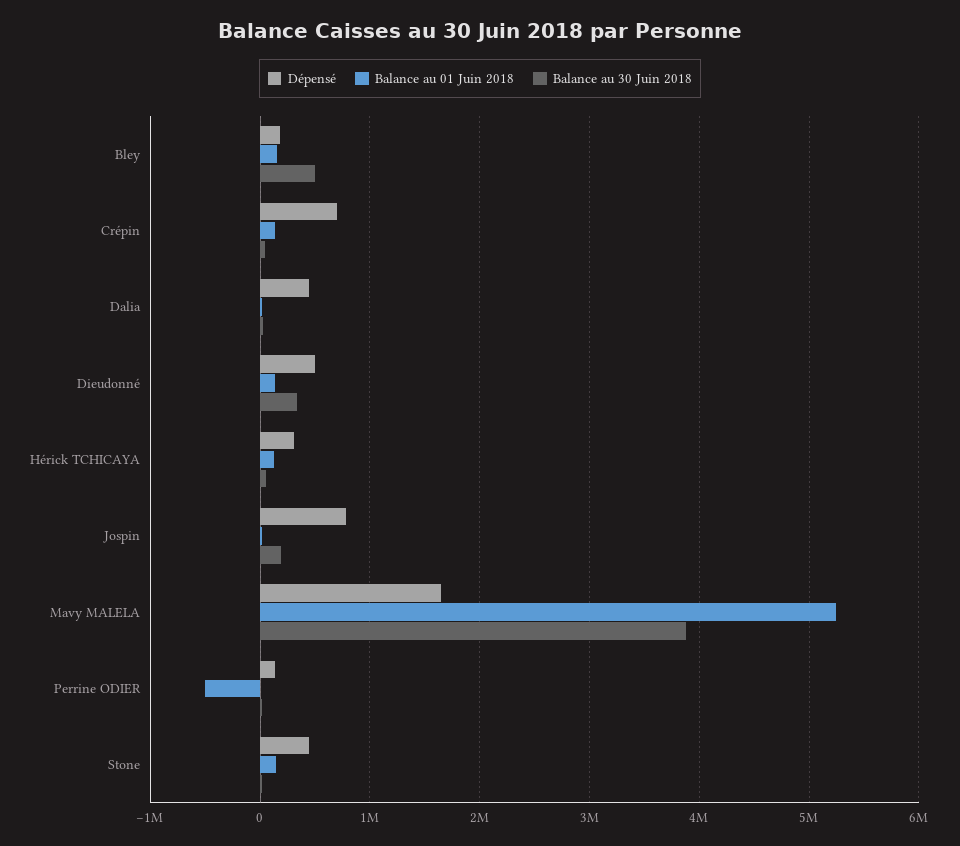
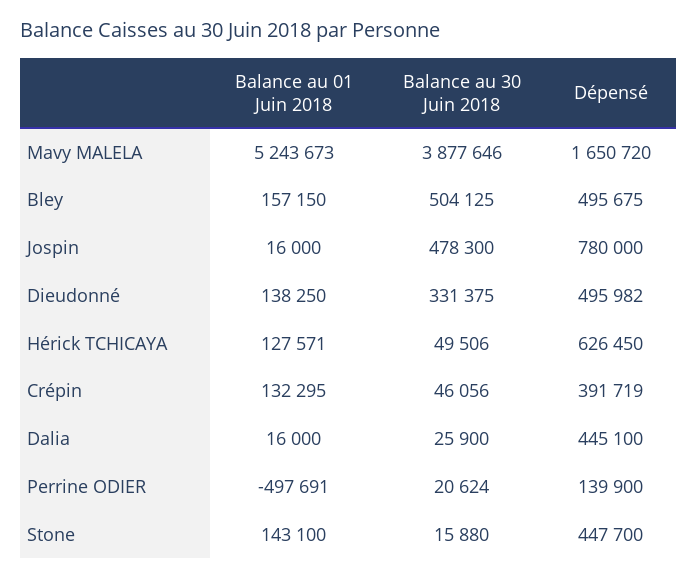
  {
    "Dépensé": {
-     "Bley": 200000,
+     "Bley": 495675,
-     "Crépin": 700000,
+     "Crépin": 391719,
      "Dalia": 445100,
      "Dieudonné": 495982,
-     "Hérick TCHICAYA": 300000,
+     "Hérick TCHICAYA": 626450,
      "Jospin": 780000,
      "Mavy MALELA": 1650720,
      "Perrine ODIER": 139900,
      "Stone": 447700
    },
    "Balance au 01 Juin 2018": {
      "Bley": 157150,
      "Crépin": 132295,
      "Dalia": 16000,
      "Dieudonné": 138250,
      "Hérick TCHICAYA": 127571,
      "Jospin": 16000,
      "Mavy MALELA": 5243673,
      "Perrine ODIER": -497691,
      "Stone": 143100
    },
    "Balance au 30 Juin 2018": {
      "Bley": 504125,
      "Crépin": 46056,
      "Dalia": 25900,
      "Dieudonné": 331375,
      "Hérick TCHICAYA": 49506,
-     "Jospin": 200000,
+     "Jospin": 478300,
      "Mavy MALELA": 3877646,
      "Perrine ODIER": 20624,
      "Stone": 15880
    }
  }

